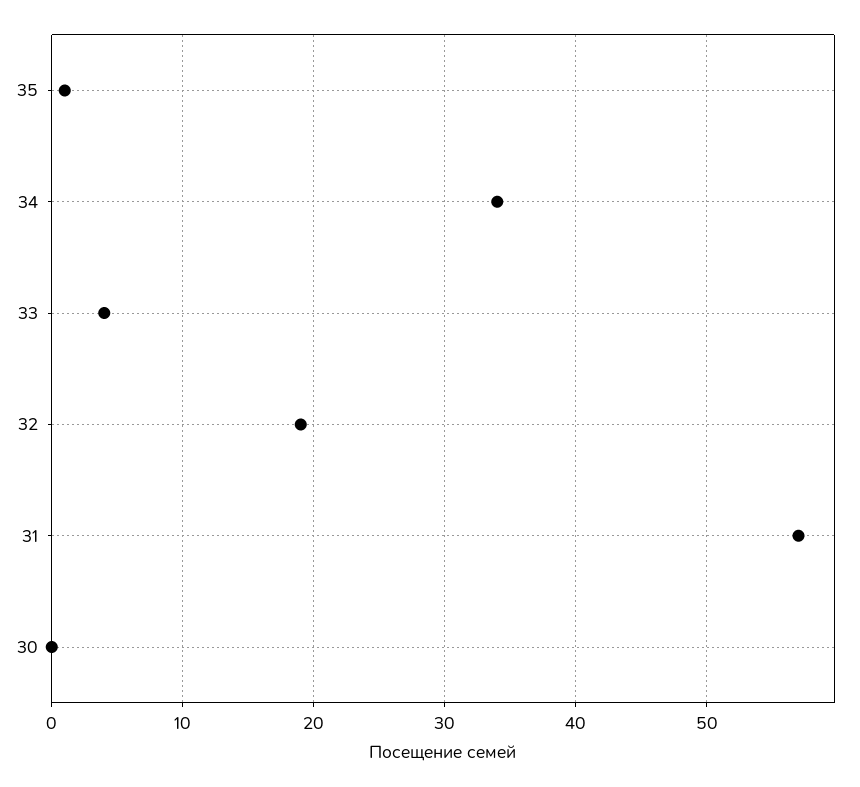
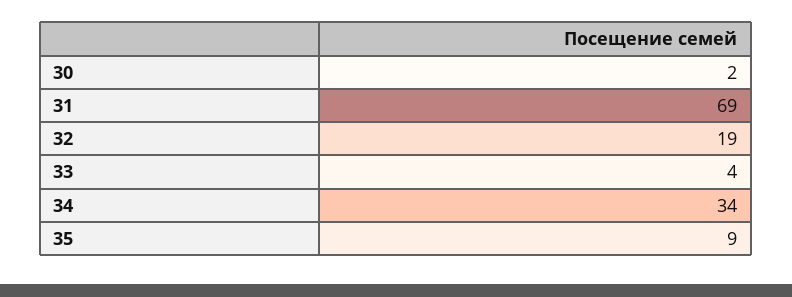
  {
-   "35": 1,
+   "35": 9,
    "34": 34,
    "33": 4,
    "32": 19,
-   "31": 57,
+   "31": 69,
-   "30": 0
+   "30": 2
  }

